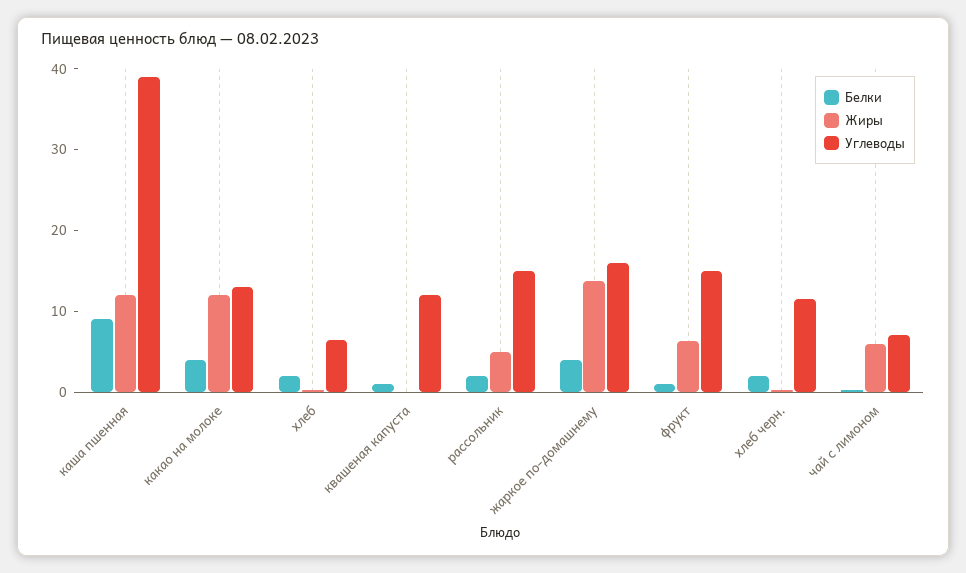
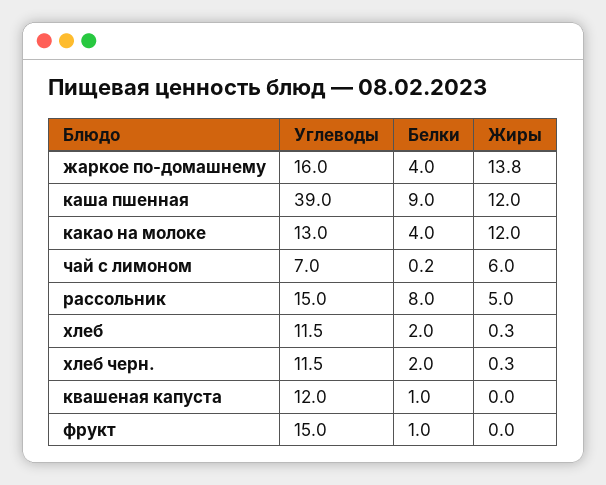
  {
    "Белки": {
      "каша пшенная": 9,
      "какао на молоке": 4,
      "хлеб": 2,
      "квашеная капуста": 1,
-     "рассольник": 2,
+     "рассольник": 8,
      "жаркое по-домашнему": 4,
      "фрукт": 1,
      "хлеб черн.": 2,
      "чай с лимоном": 0.2
    },
    "Жиры": {
      "каша пшенная": 12,
      "какао на молоке": 12,
      "хлеб": 0.3,
      "квашеная капуста": 0,
      "рассольник": 5,
      "жаркое по-домашнему": 13.8,
-     "фрукт": 6,
+     "фрукт": 0,
      "хлеб черн.": 0.3,
      "чай с лимоном": 6
    },
    "Углеводы": {
      "каша пшенная": 39,
      "какао на молоке": 13,
-     "хлеб": 6,
+     "хлеб": 11.5,
      "квашеная капуста": 12,
      "рассольник": 15,
      "жаркое по-домашнему": 16,
      "фрукт": 15,
      "хлеб черн.": 11.5,
      "чай с лимоном": 7
    }
  }

